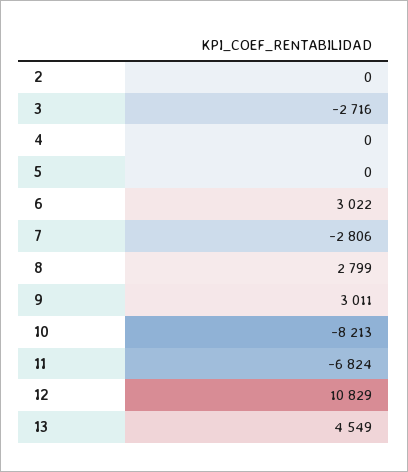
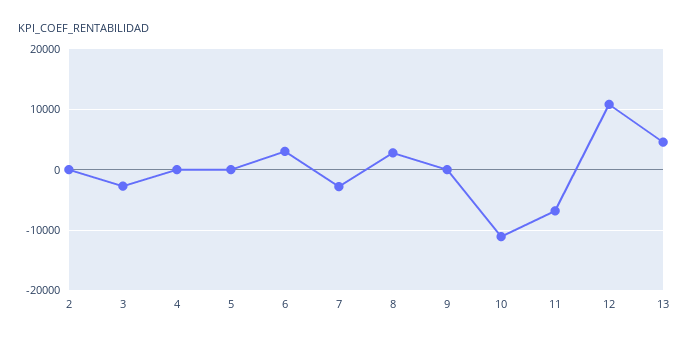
  {
    "2": 0,
    "3": -2716,
    "4": 0,
    "5": 0,
    "6": 3022,
    "7": -2806,
    "8": 2799,
-   "9": 3011,
+   "9": 0,
-   "10": -8213,
+   "10": -11000,
    "11": -6824,
    "12": 10829,
    "13": 4549
  }

